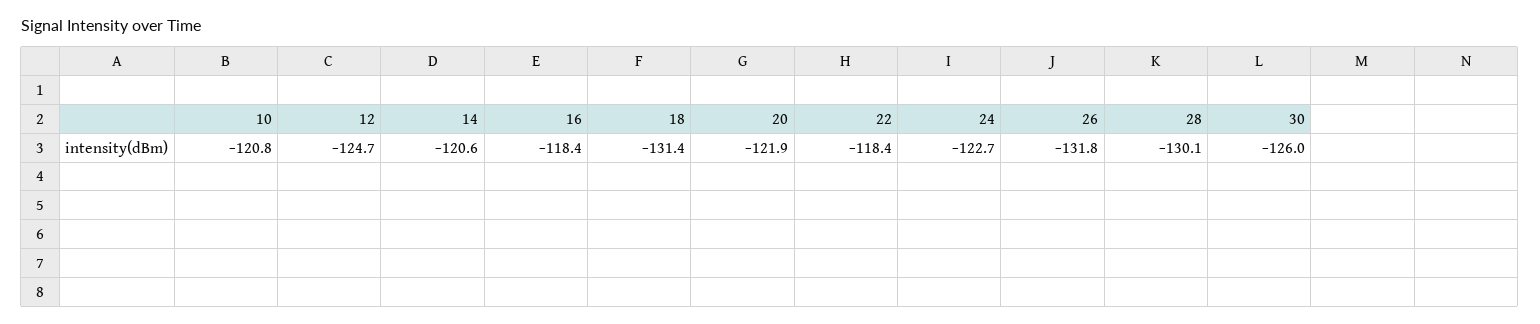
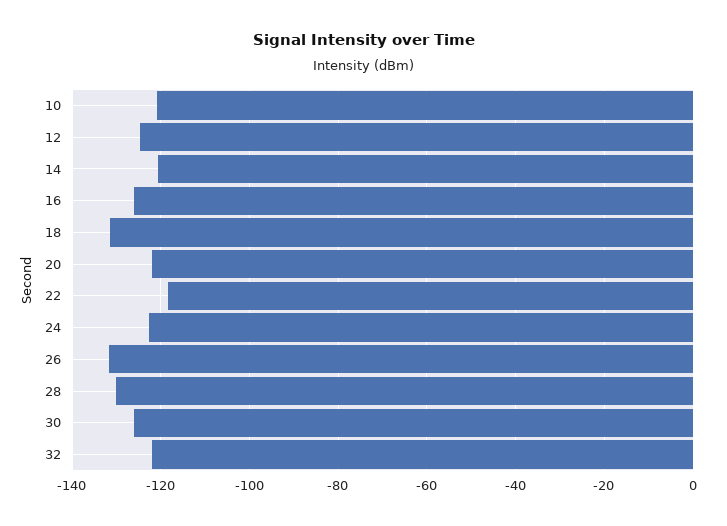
  {
    "10": -120.8,
    "12": -124.7,
    "14": -120.6,
-   "16": -118.4,
+   "16": -126,
    "18": -131.4,
    "20": -121.9,
    "22": -118.4,
    "24": -122.7,
    "26": -131.8,
    "28": -130.1,
-   "30": -126
+   "30": -126,
+   "32": -122
  }

